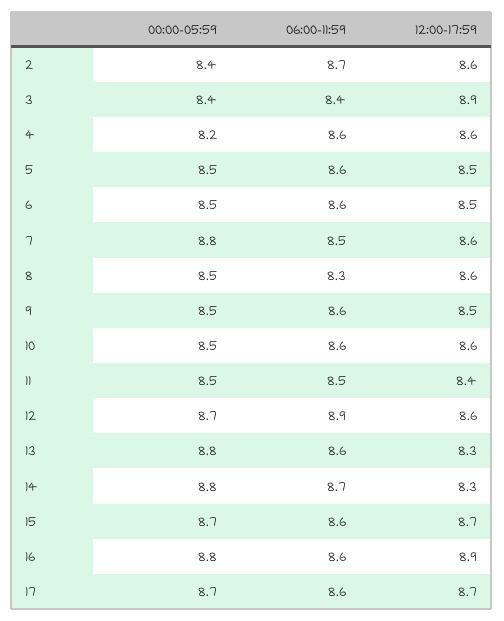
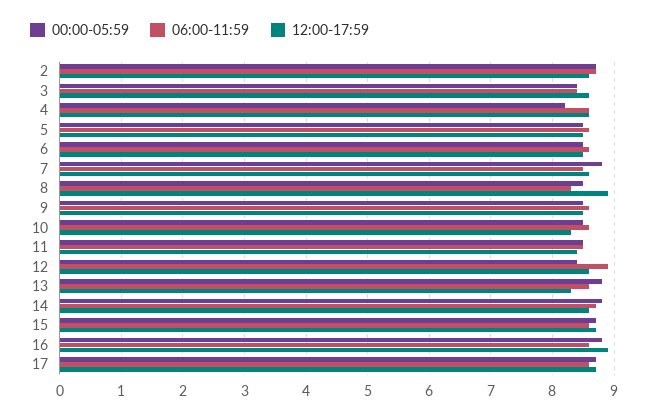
  {
    "00:00-05:59": {
-     "2": 8.4,
+     "2": 8.7,
      "3": 8.4,
      "4": 8.2,
      "5": 8.5,
      "6": 8.5,
      "7": 8.8,
      "8": 8.5,
      "9": 8.5,
      "10": 8.5,
      "11": 8.5,
-     "12": 8.7,
+     "12": 8.4,
      "13": 8.8,
      "14": 8.8,
      "15": 8.7,
      "16": 8.8,
      "17": 8.7
    },
    "06:00-11:59": {
      "2": 8.7,
      "3": 8.4,
      "4": 8.6,
      "5": 8.6,
      "6": 8.6,
      "7": 8.5,
      "8": 8.3,
      "9": 8.6,
      "10": 8.6,
      "11": 8.5,
      "12": 8.9,
      "13": 8.6,
      "14": 8.7,
      "15": 8.6,
      "16": 8.6,
      "17": 8.6
    },
    "12:00-17:59": {
      "2": 8.6,
-     "3": 8.9,
+     "3": 8.6,
      "4": 8.6,
      "5": 8.5,
      "6": 8.5,
      "7": 8.6,
-     "8": 8.6,
+     "8": 8.9,
      "9": 8.5,
-     "10": 8.6,
+     "10": 8.3,
      "11": 8.4,
      "12": 8.6,
      "13": 8.3,
-     "14": 8.3,
+     "14": 8.6,
      "15": 8.7,
      "16": 8.9,
      "17": 8.7
    }
  }

